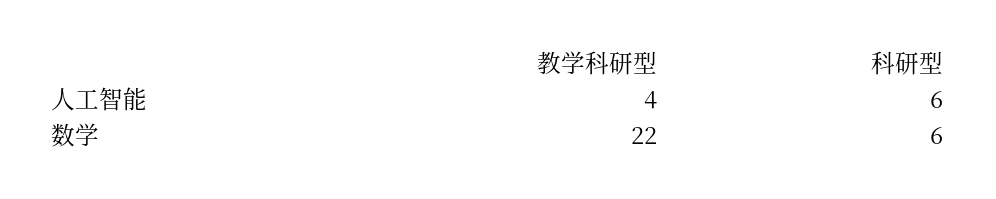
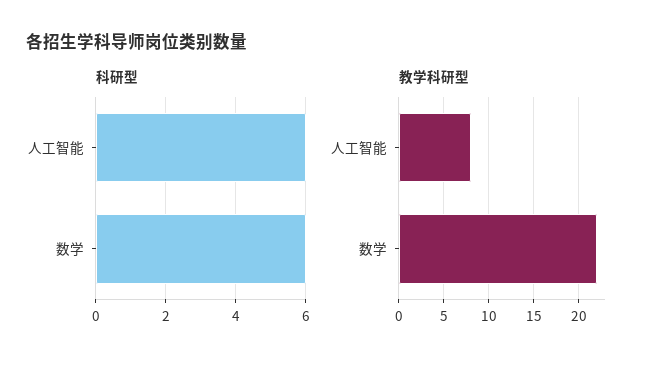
  {
    "教学科研型": {
-     "人工智能": 4,
+     "人工智能": 8,
      "数学": 22
    },
    "科研型": {
      "人工智能": 6,
      "数学": 6
    }
  }

